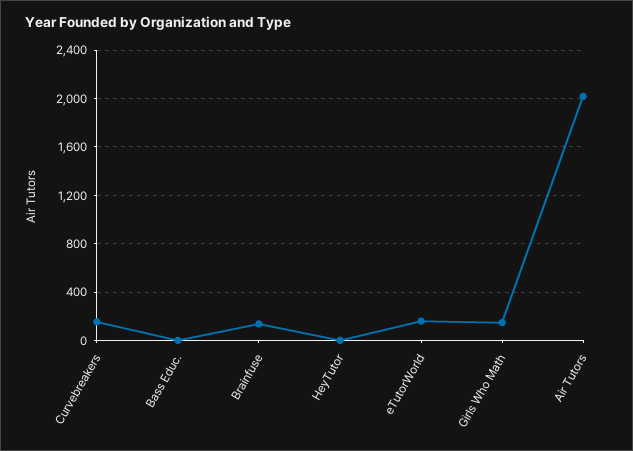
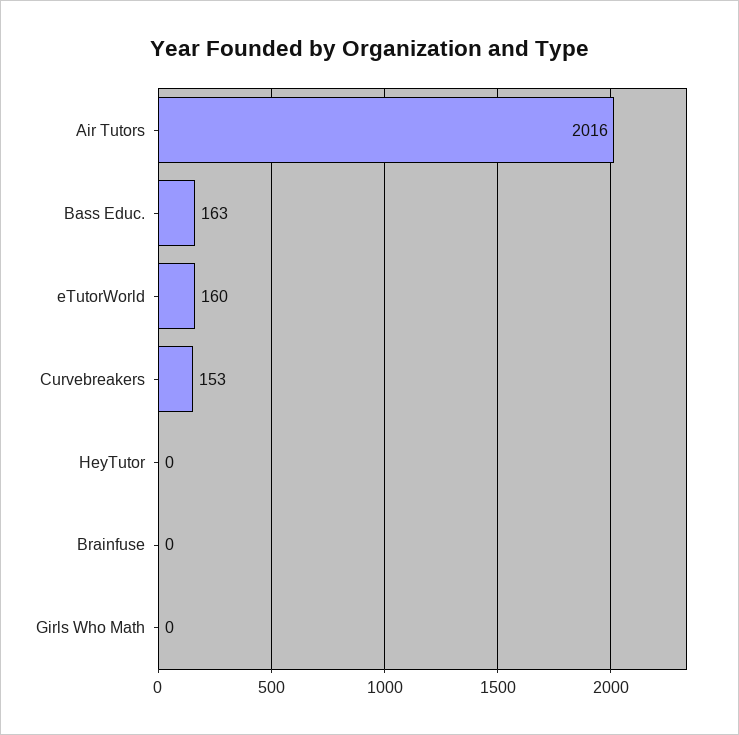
  {
    "Curvebreakers": 153,
-   "Bass Educ.": 0,
+   "Bass Educ.": 163,
-   "Brainfuse": 150,
+   "Brainfuse": 0,
    "HeyTutor": 0,
    "eTutorWorld": 160,
-   "Girls Who Math": 150,
+   "Girls Who Math": 0,
    "Air Tutors": 2016
  }

